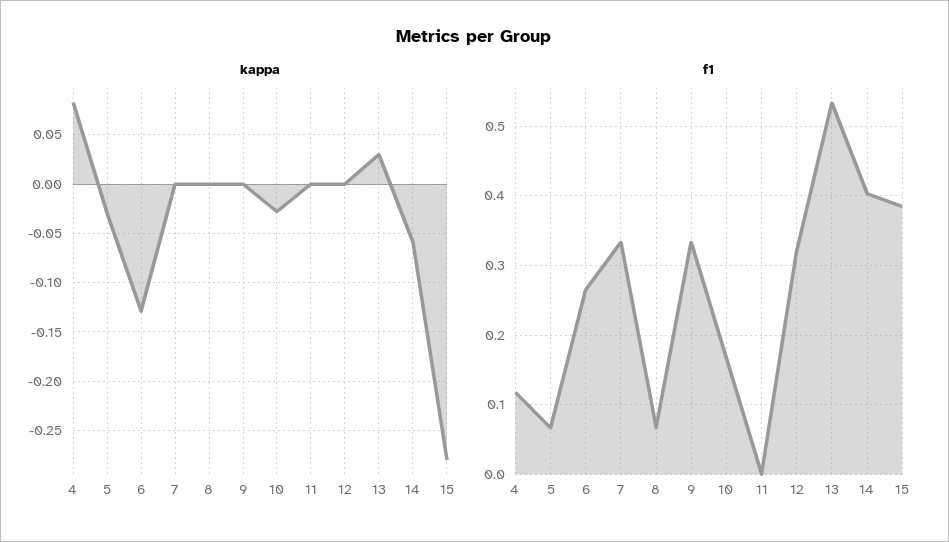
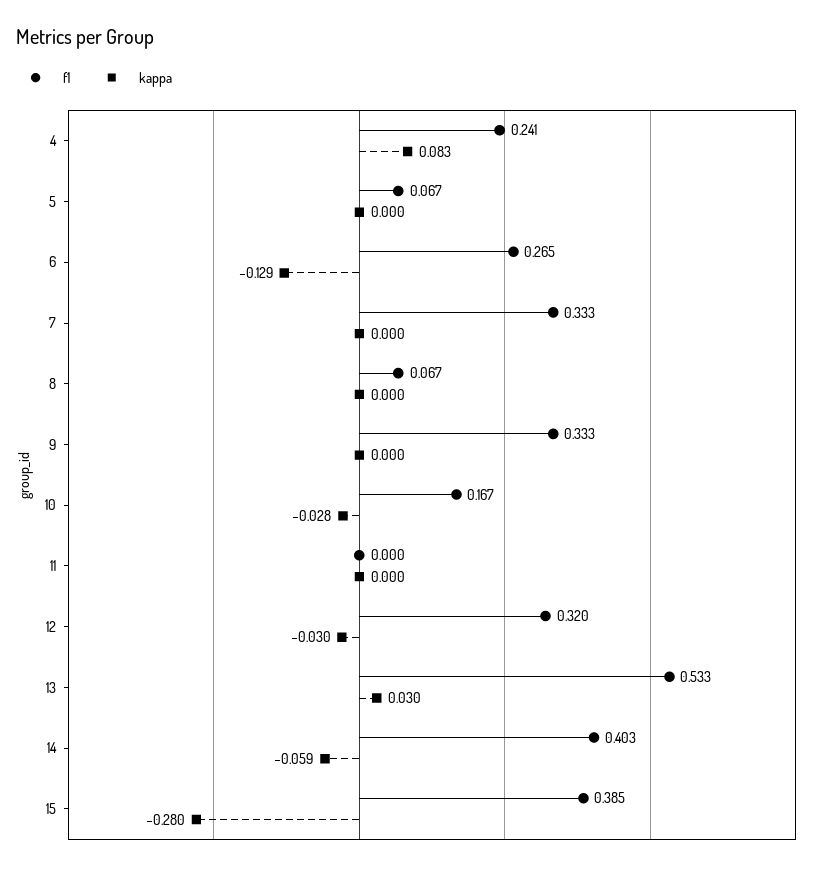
  {
    "kappa": {
      "4": 0.083,
-     "5": -0.03,
+     "5": 0,
      "6": -0.129,
      "7": 0,
      "8": 0,
      "9": 0,
      "10": -0.028,
      "11": 0,
-     "12": 0,
+     "12": -0.03,
      "13": 0.03,
      "14": -0.059,
      "15": -0.28
    },
    "f1": {
-     "4": 0.12,
+     "4": 0.241,
      "5": 0.067,
      "6": 0.265,
      "7": 0.333,
      "8": 0.067,
      "9": 0.333,
      "10": 0.167,
      "11": 0,
      "12": 0.32,
      "13": 0.533,
      "14": 0.403,
      "15": 0.385
    }
  }

